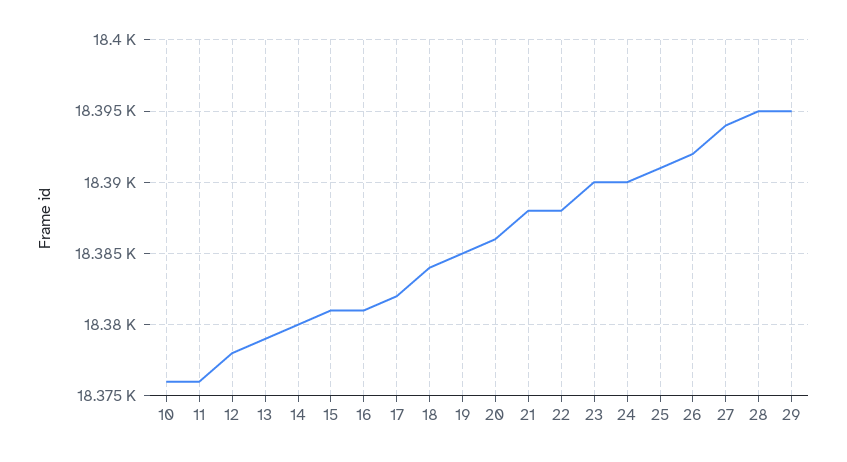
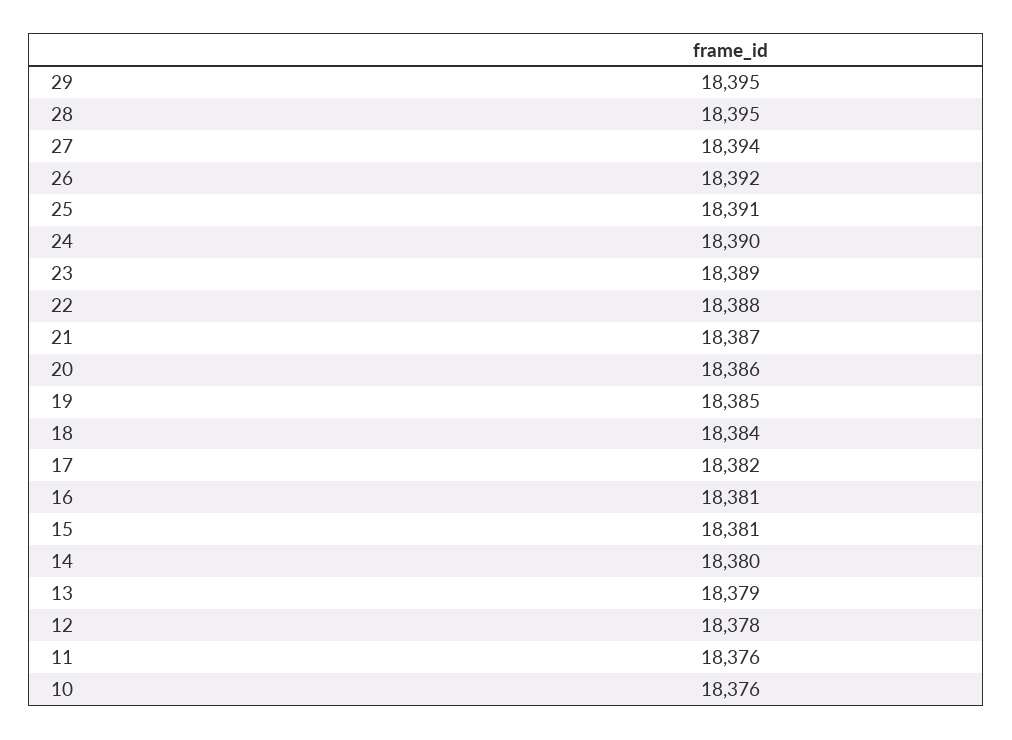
  {
    "10": 18376,
    "11": 18376,
    "12": 18378,
    "13": 18379,
    "14": 18380,
    "15": 18381,
    "16": 18381,
    "17": 18382,
    "18": 18384,
    "19": 18385,
    "20": 18386,
-   "21": 18388,
+   "21": 18387,
    "22": 18388,
-   "23": 18390,
+   "23": 18389,
    "24": 18390,
    "25": 18391,
    "26": 18392,
    "27": 18394,
    "28": 18395,
    "29": 18395
  }

